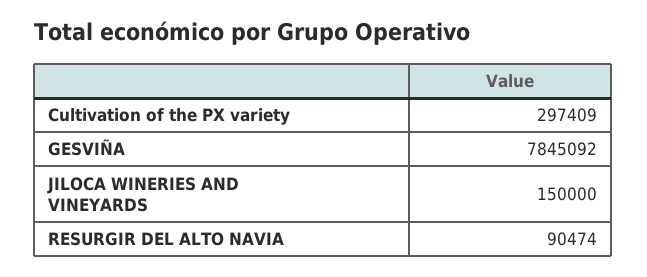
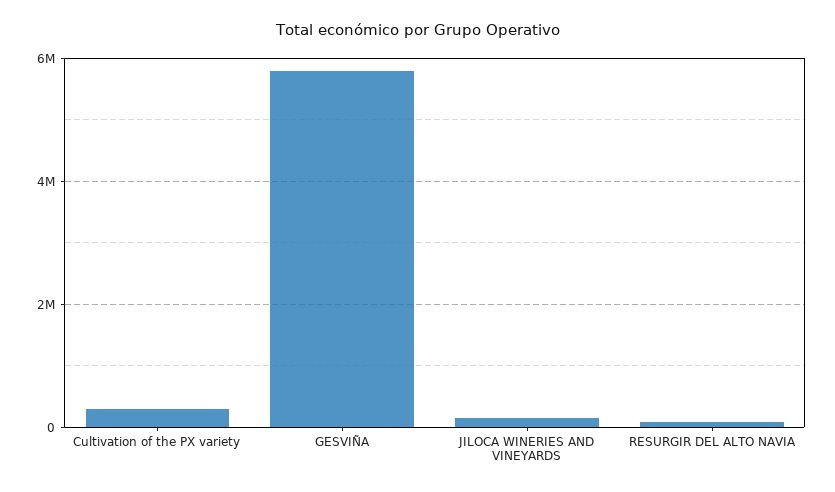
  {
    "Cultivation of the PX variety": 297409,
-   "GESVIÑA": 7845092,
+   "GESVIÑA": 5800000,
    "JILOCA WINERIES AND VINEYARDS": 150000,
    "RESURGIR DEL ALTO NAVIA": 90474
  }

